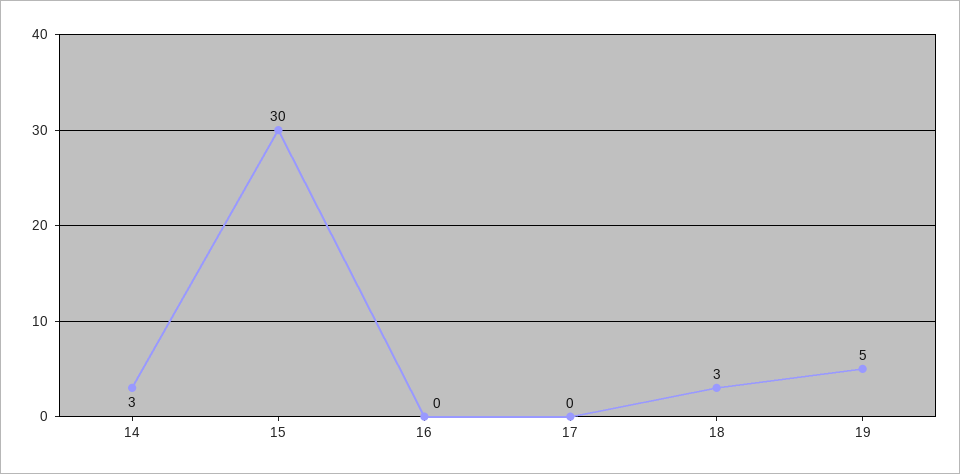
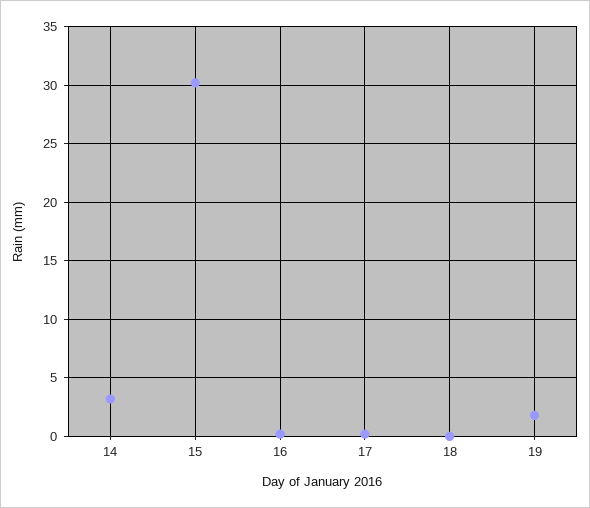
  {
    "14": 3,
    "15": 30,
    "16": 0,
    "17": 0,
-   "18": 3,
+   "18": 0,
-   "19": 5
+   "19": 2
  }

